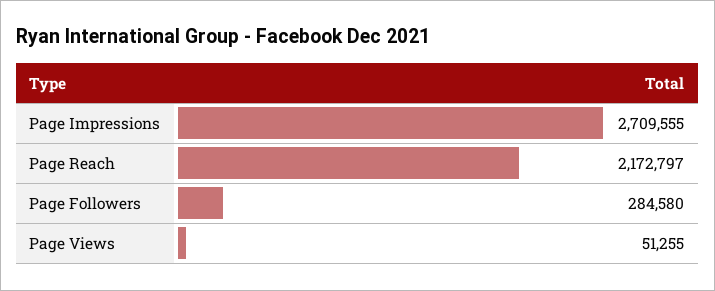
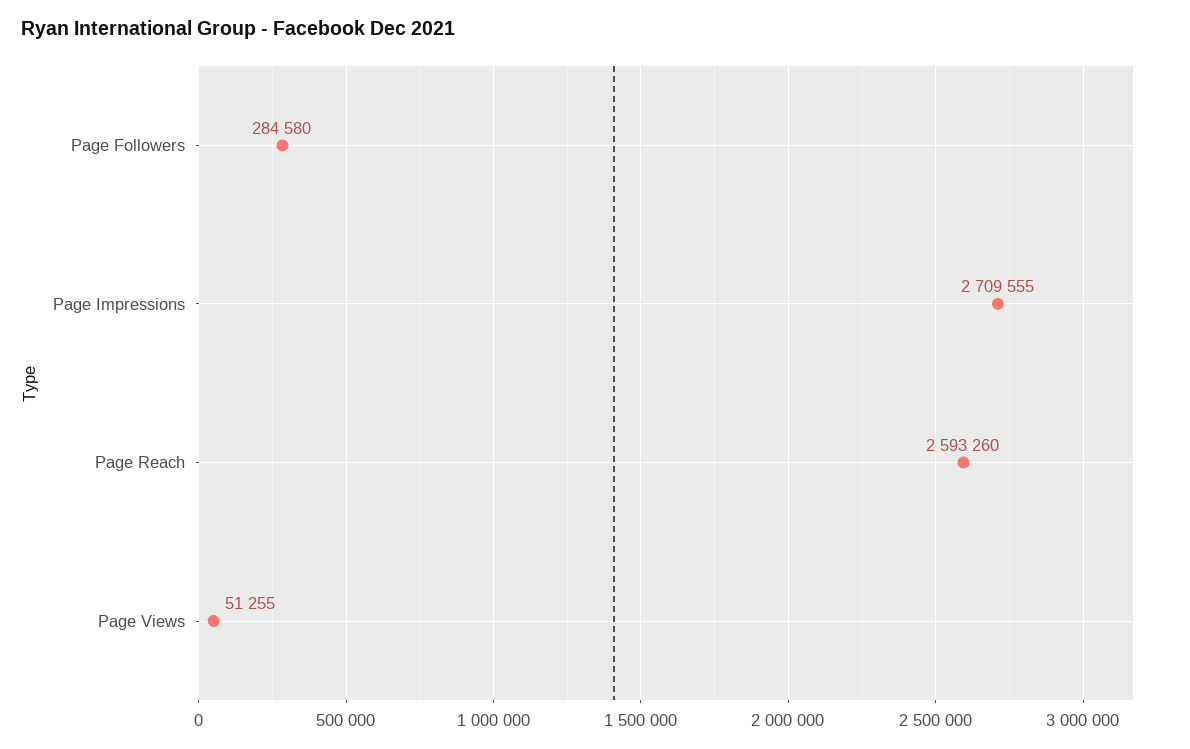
  {
    "Page Impressions": 2709555,
-   "Page Reach": 2172797,
+   "Page Reach": 2593260,
    "Page Followers": 284580,
    "Page Views": 51255
  }

